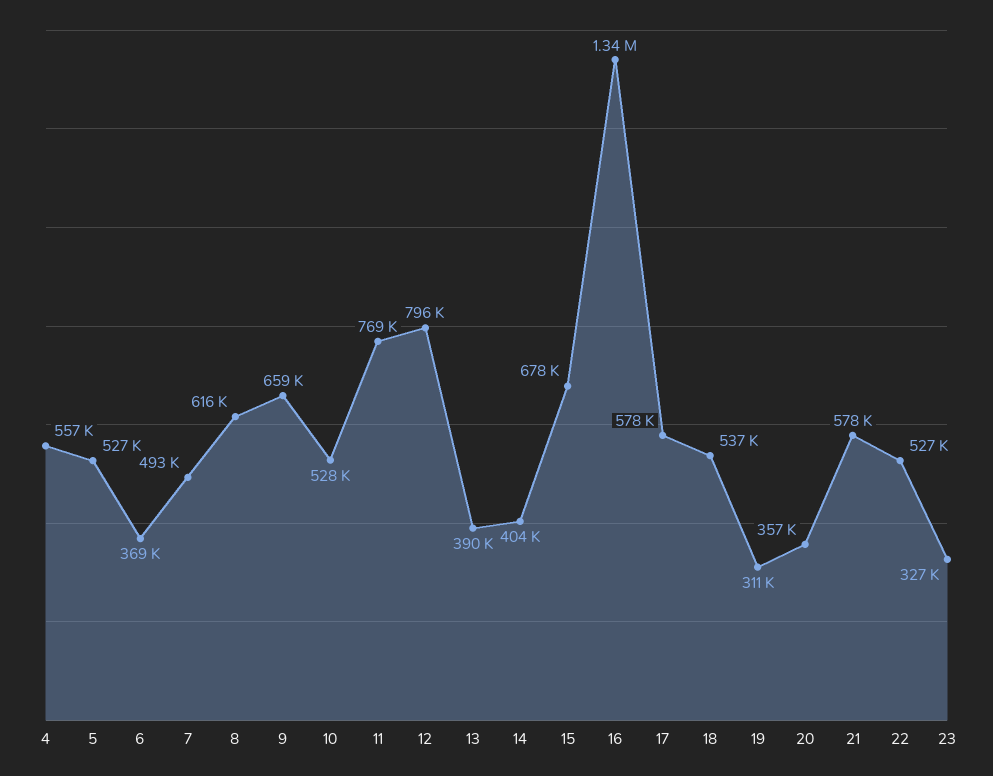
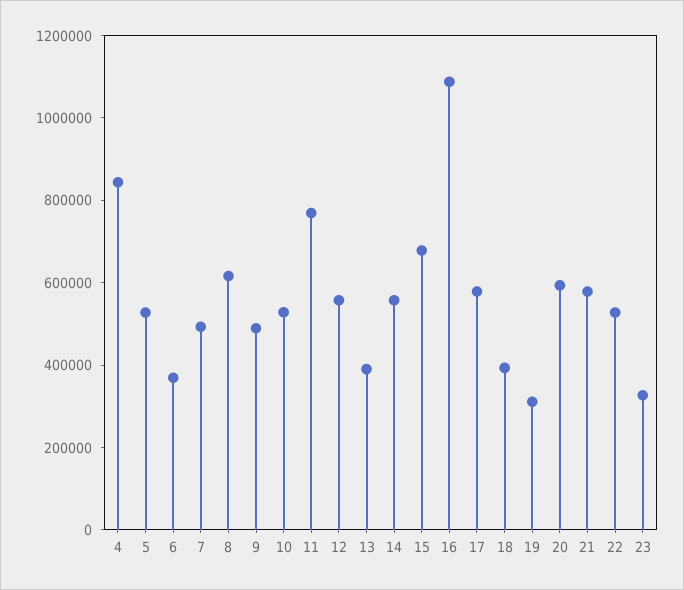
  {
-   "4": 557000,
+   "4": 850000,
    "5": 527000,
    "6": 369000,
    "7": 493000,
    "8": 616000,
-   "9": 659000,
+   "9": 500000,
    "10": 528000,
    "11": 769000,
-   "12": 796000,
+   "12": 550000,
    "13": 390000,
-   "14": 404000,
+   "14": 550000,
    "15": 678000,
-   "16": 1340000,
+   "16": 1100000,
    "17": 578000,
-   "18": 537000,
+   "18": 400000,
    "19": 311000,
-   "20": 357000,
+   "20": 600000,
    "21": 578000,
    "22": 527000,
    "23": 327000
  }

